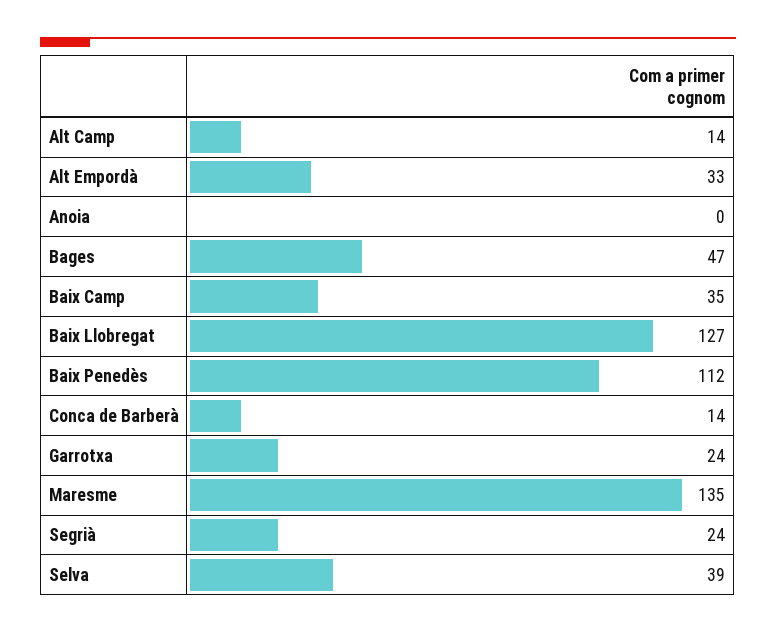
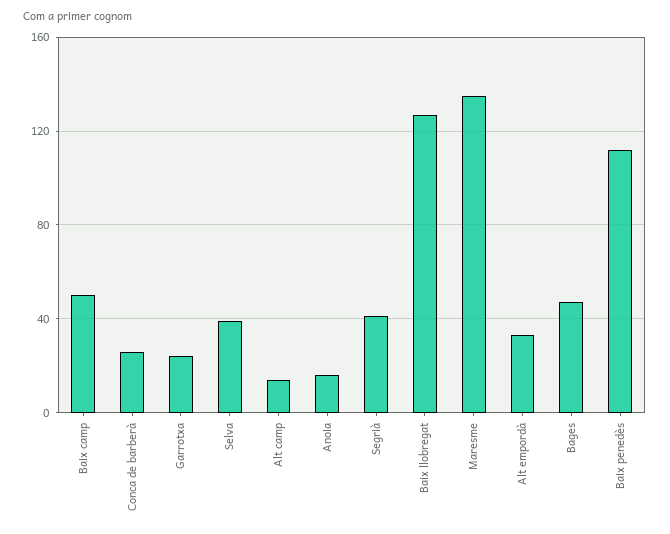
  {
    "Alt Camp": 14,
    "Alt Empordà": 33,
-   "Anoia": 0,
+   "Anoia": 15,
    "Bages": 47,
-   "Baix Camp": 35,
+   "Baix Camp": 50,
    "Baix Llobregat": 127,
    "Baix Penedès": 112,
-   "Conca de Barberà": 14,
+   "Conca de Barberà": 25,
    "Garrotxa": 24,
    "Maresme": 135,
-   "Segrià": 24,
+   "Segrià": 40,
    "Selva": 39
  }

